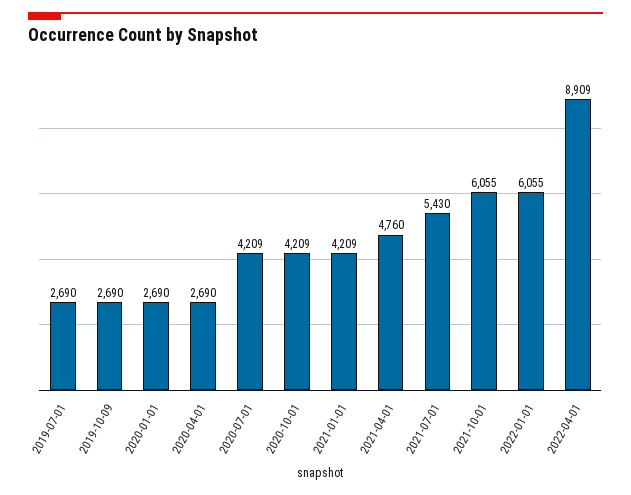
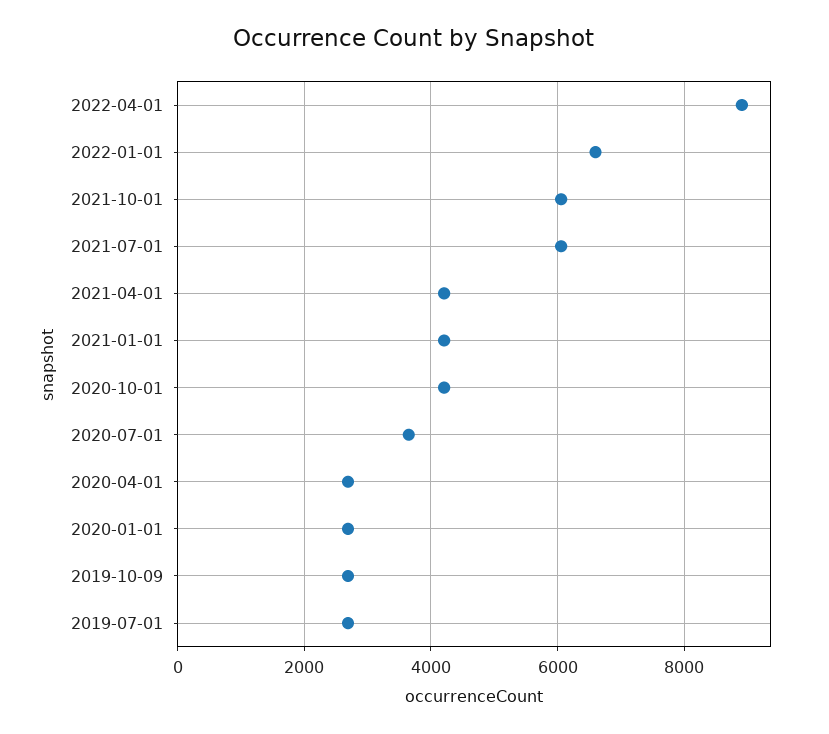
  {
    "2019-07-01": 2690,
    "2019-10-09": 2690,
    "2020-01-01": 2690,
    "2020-04-01": 2690,
-   "2020-07-01": 4209,
+   "2020-07-01": 3600,
    "2020-10-01": 4209,
    "2021-01-01": 4209,
-   "2021-04-01": 4760,
+   "2021-04-01": 4200,
-   "2021-07-01": 5430,
+   "2021-07-01": 6000,
    "2021-10-01": 6055,
-   "2022-01-01": 6055,
+   "2022-01-01": 6600,
    "2022-04-01": 8909
  }

